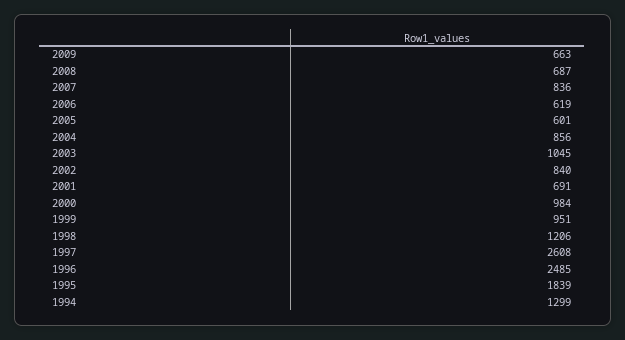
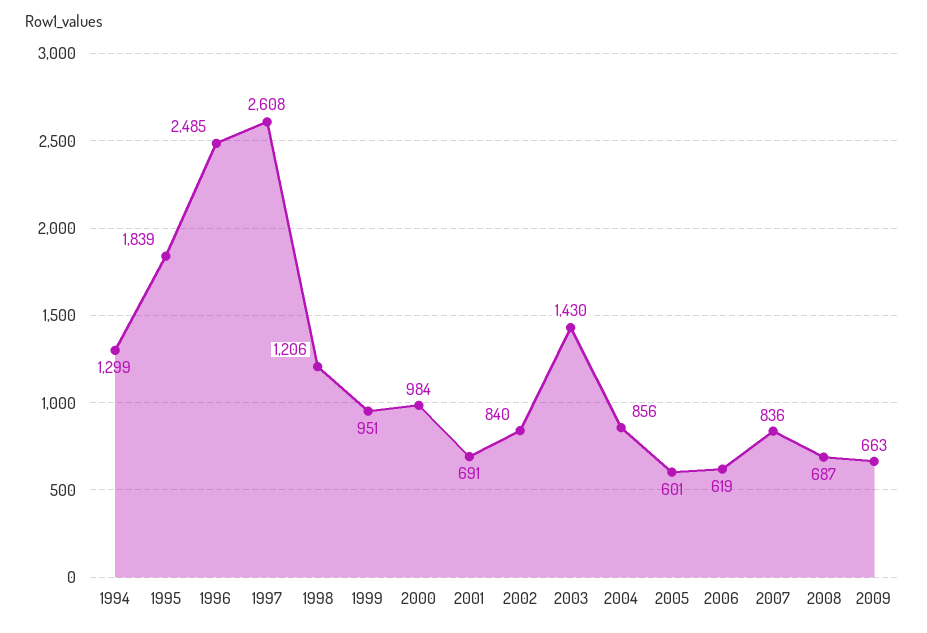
  {
    "2009": 663,
    "2008": 687,
    "2007": 836,
    "2006": 619,
    "2005": 601,
    "2004": 856,
-   "2003": 1045,
+   "2003": 1430,
    "2002": 840,
    "2001": 691,
    "2000": 984,
    "1999": 951,
    "1998": 1206,
    "1997": 2608,
    "1996": 2485,
    "1995": 1839,
    "1994": 1299
  }

